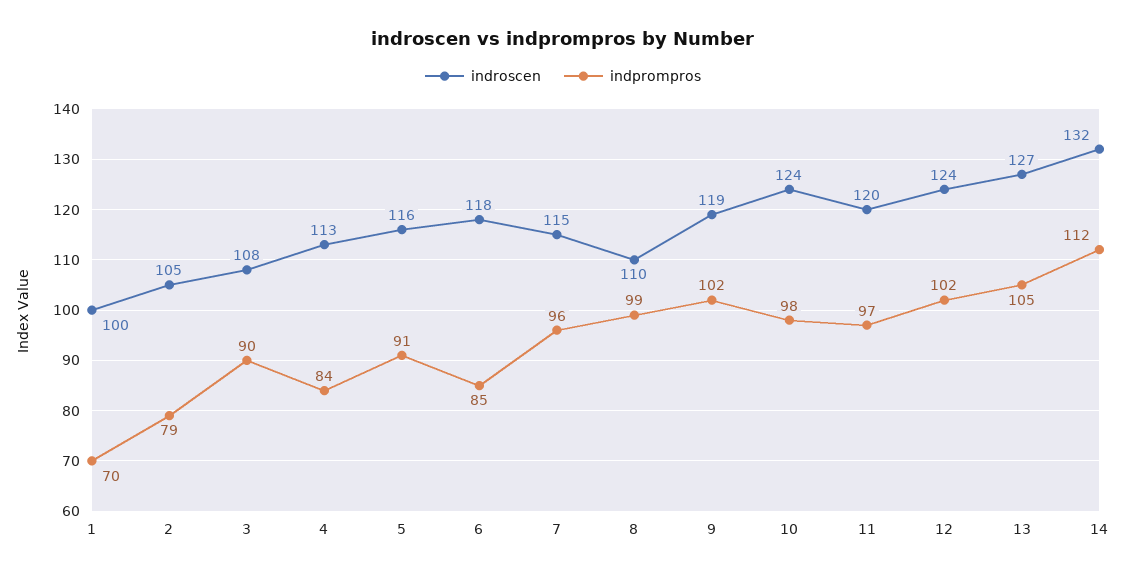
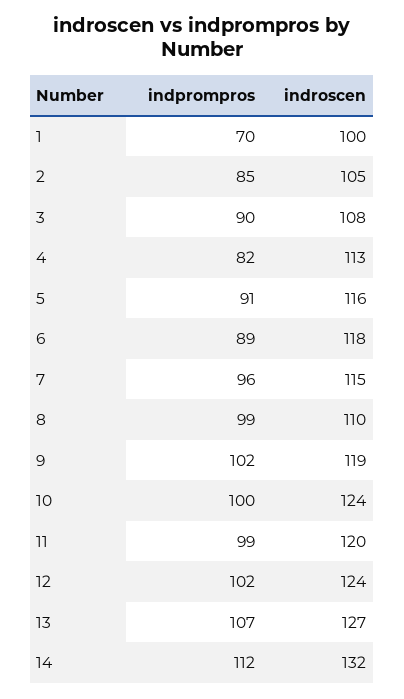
  {
    "indroscen": {
      "1": 100,
      "2": 105,
      "3": 108,
      "4": 113,
      "5": 116,
      "6": 118,
      "7": 115,
      "8": 110,
      "9": 119,
      "10": 124,
      "11": 120,
      "12": 124,
      "13": 127,
      "14": 132
    },
    "indprompros": {
      "1": 70,
-     "2": 79,
+     "2": 85,
      "3": 90,
-     "4": 84,
+     "4": 82,
      "5": 91,
-     "6": 85,
+     "6": 89,
      "7": 96,
      "8": 99,
      "9": 102,
-     "10": 98,
+     "10": 100,
-     "11": 97,
+     "11": 99,
      "12": 102,
-     "13": 105,
+     "13": 107,
      "14": 112
    }
  }

